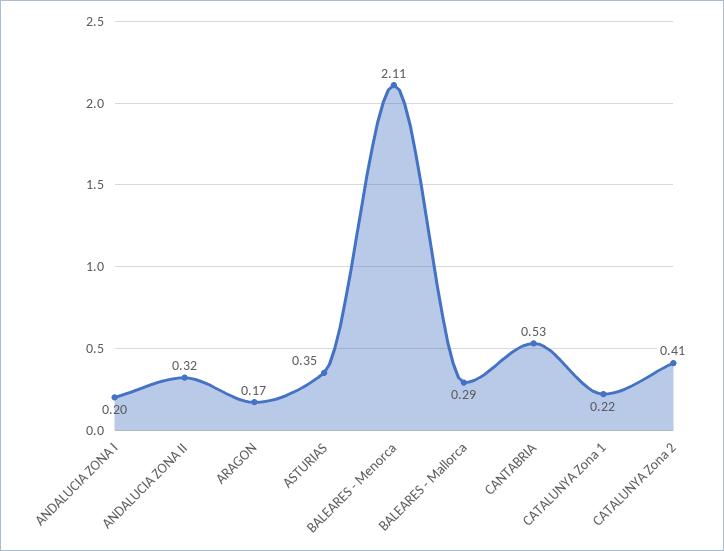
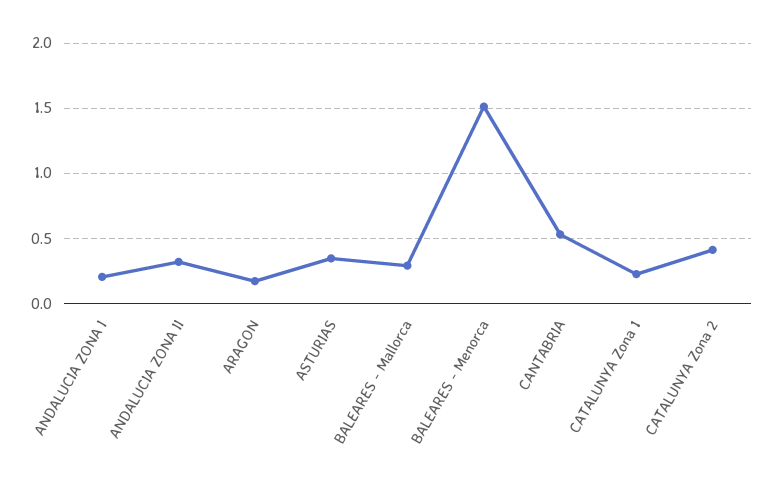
  {
    "ANDALUCIA ZONA I": 0.2,
    "ANDALUCIA ZONA II": 0.32,
    "ARAGON": 0.17,
    "ASTURIAS": 0.35,
-   "BALEARES - Menorca": 2.11,
+   "BALEARES - Menorca": 1.5,
    "BALEARES - Mallorca": 0.29,
    "CANTABRIA": 0.53,
    "CATALUNYA Zona 1": 0.22,
    "CATALUNYA Zona 2": 0.41
  }

